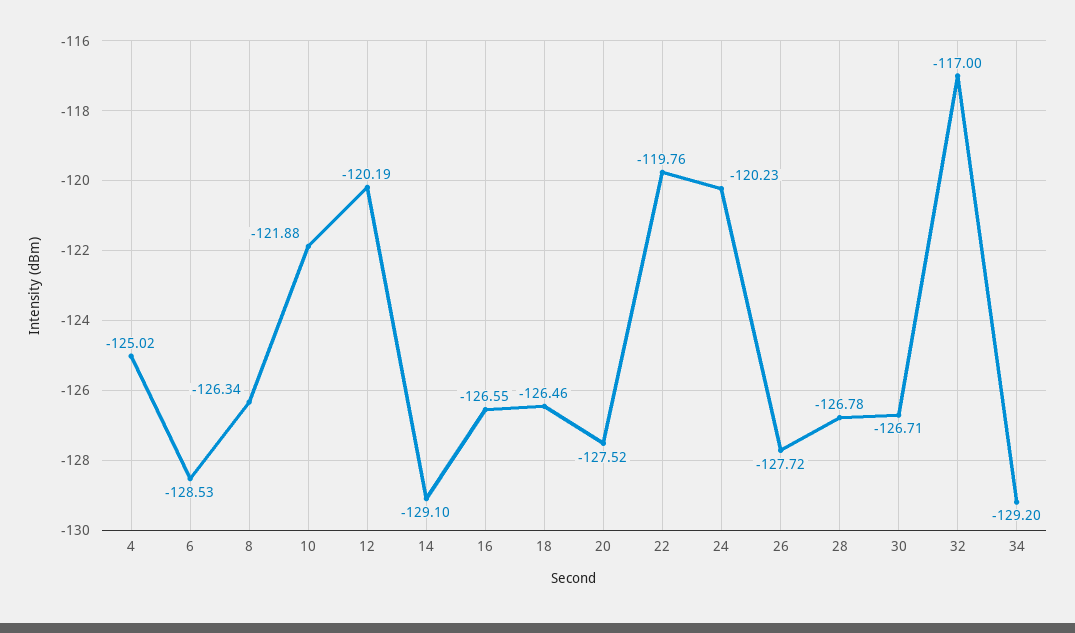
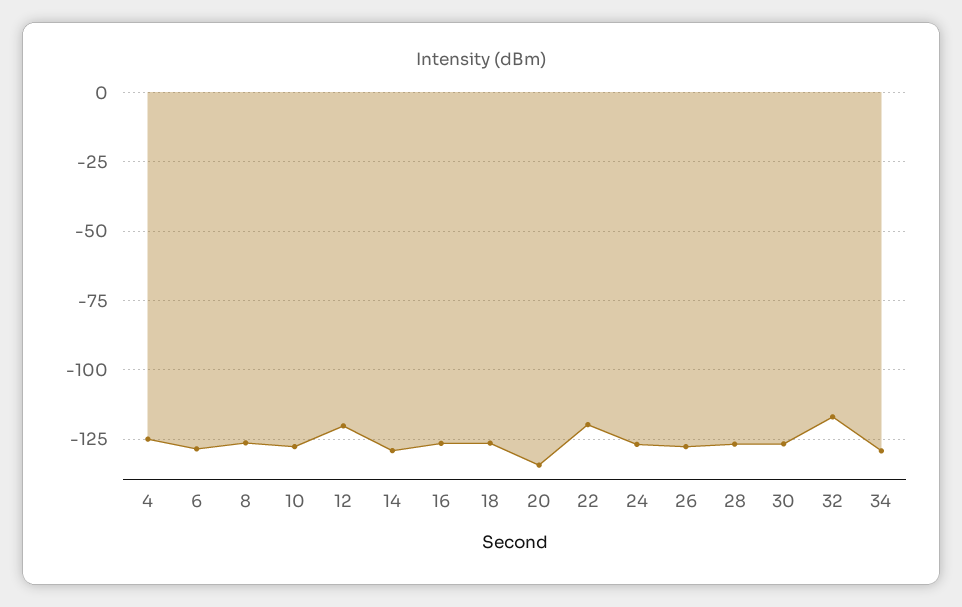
  {
    "4": -125.02,
    "6": -128.53,
    "8": -126.34,
-   "10": -121.88,
+   "10": -127.5,
    "12": -120.19,
    "14": -129.1,
    "16": -126.55,
    "18": -126.46,
-   "20": -127.52,
+   "20": -135,
    "22": -119.76,
-   "24": -120.23,
+   "24": -127.5,
    "26": -127.72,
    "28": -126.78,
    "30": -126.71,
    "32": -117,
    "34": -129.2
  }

